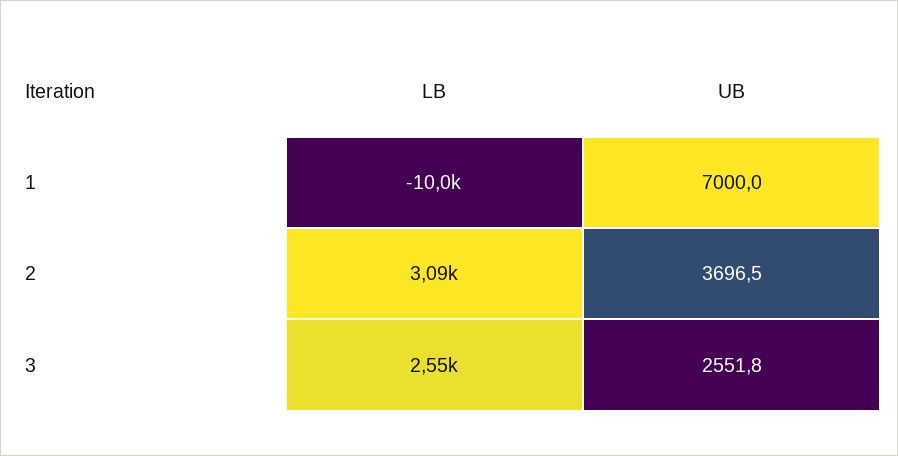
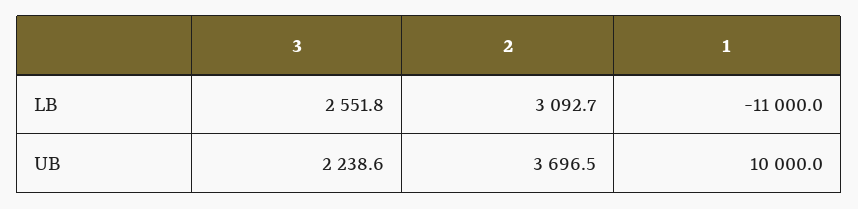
  {
    "LB": {
-     "1": -10000,
+     "1": -11000,
      "2": 3092.7,
      "3": 2551.8
    },
    "UB": {
-     "1": 7000,
+     "1": 10000,
      "2": 3696.5,
-     "3": 2551.8
+     "3": 2238.6
    }
  }

